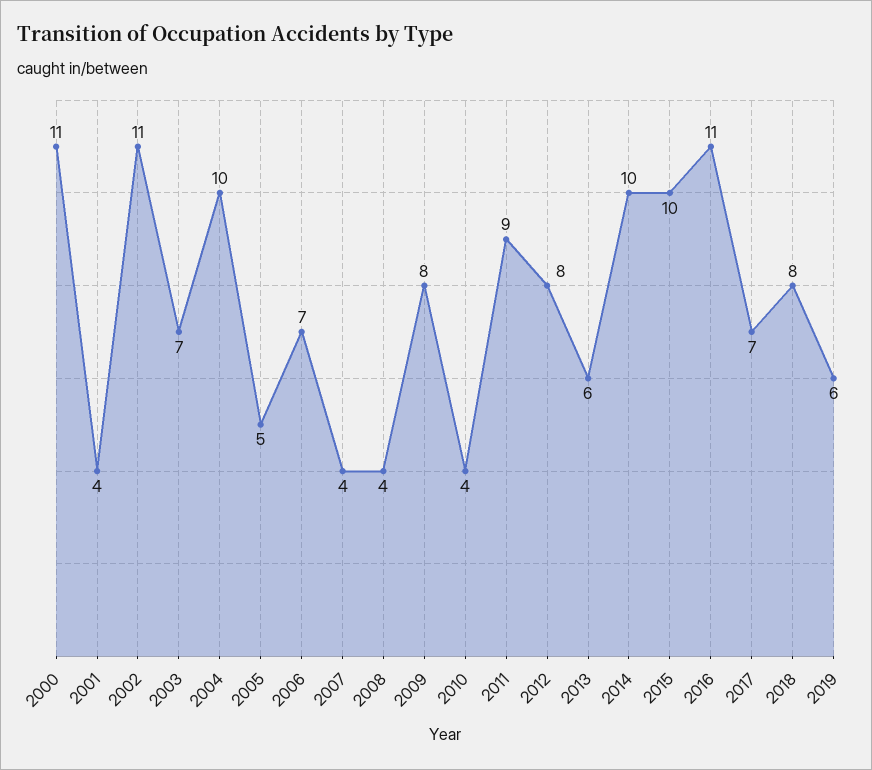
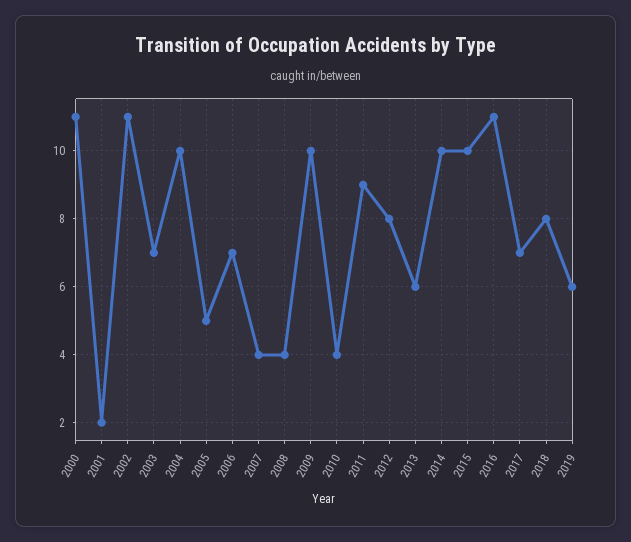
  {
    "2000": 11,
-   "2001": 4,
+   "2001": 2,
    "2002": 11,
    "2003": 7,
    "2004": 10,
    "2005": 5,
    "2006": 7,
    "2007": 4,
    "2008": 4,
-   "2009": 8,
+   "2009": 10,
    "2010": 4,
    "2011": 9,
    "2012": 8,
    "2013": 6,
    "2014": 10,
    "2015": 10,
    "2016": 11,
    "2017": 7,
    "2018": 8,
    "2019": 6
  }

